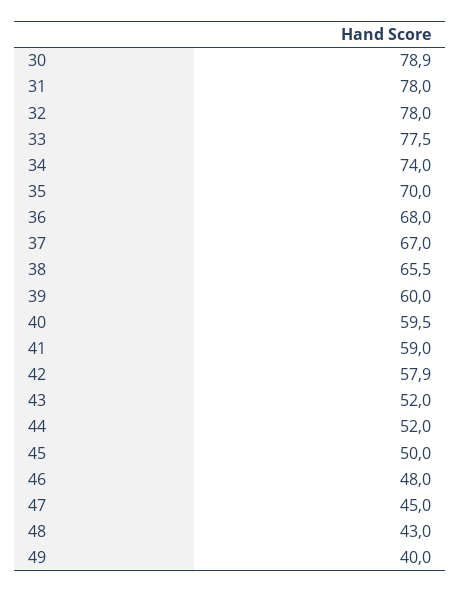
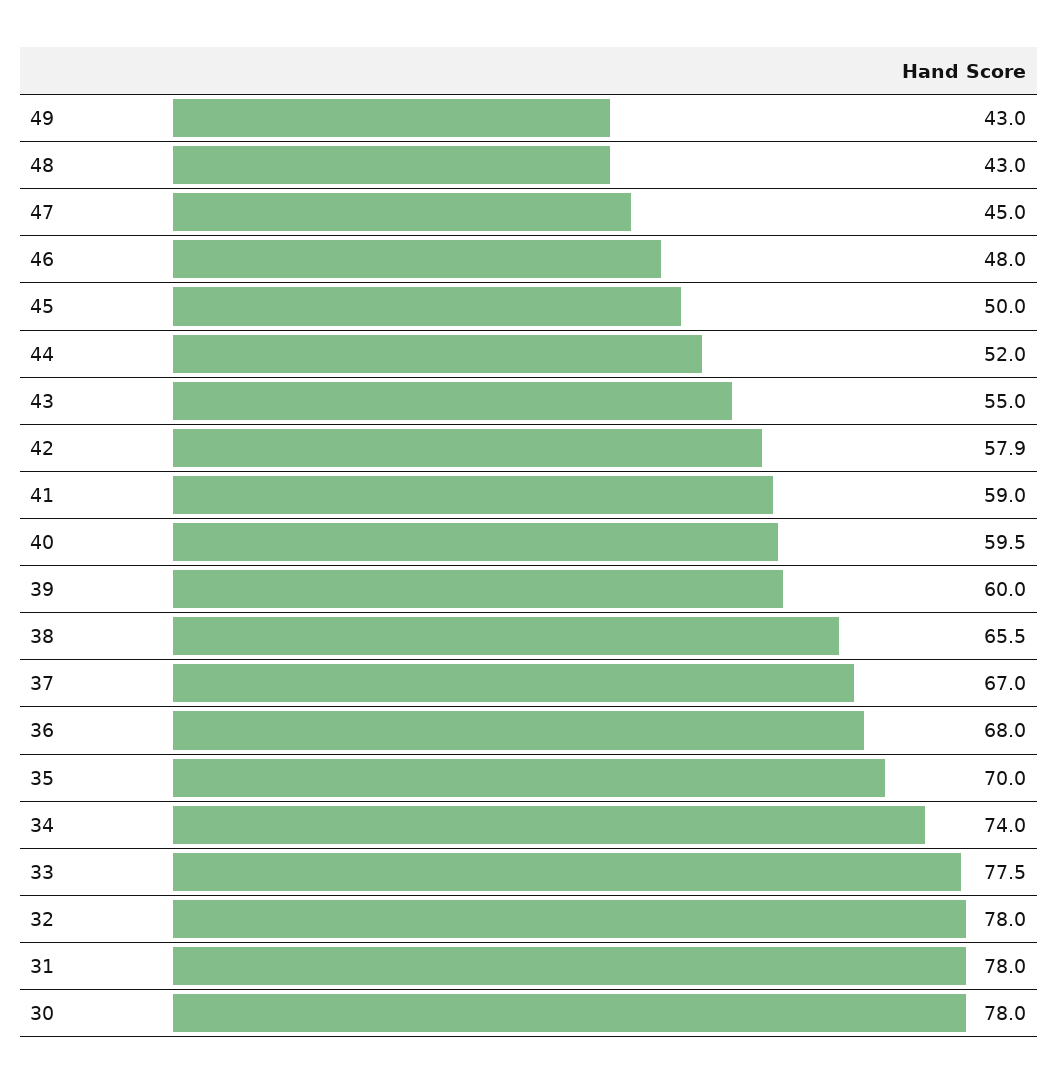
  {
-   "30": 78.9,
+   "30": 78,
    "31": 78,
    "32": 78,
    "33": 77.5,
    "34": 74,
    "35": 70,
    "36": 68,
    "37": 67,
    "38": 65.5,
    "39": 60,
    "40": 59.5,
    "41": 59,
    "42": 57.9,
-   "43": 52,
+   "43": 55,
    "44": 52,
    "45": 50,
    "46": 48,
    "47": 45,
    "48": 43,
-   "49": 40
+   "49": 43
  }

